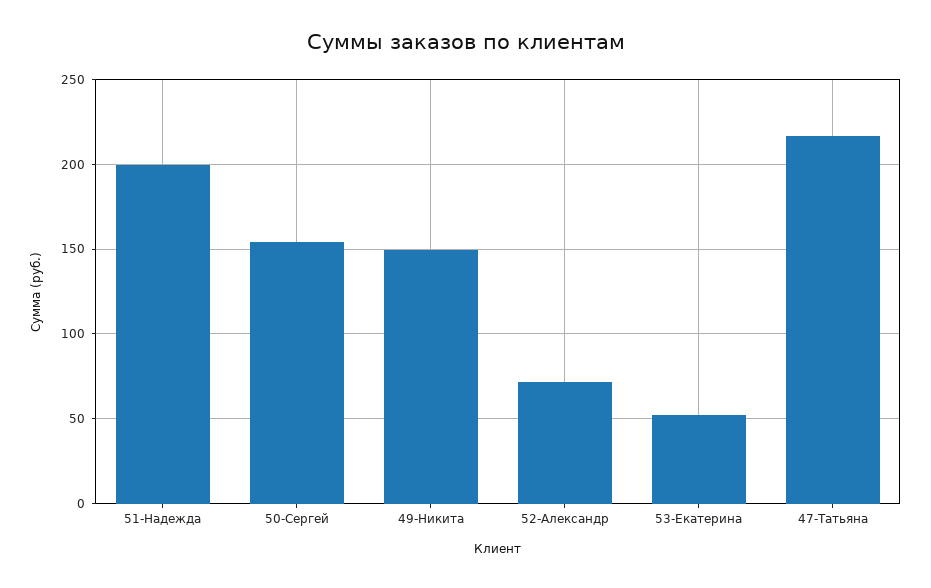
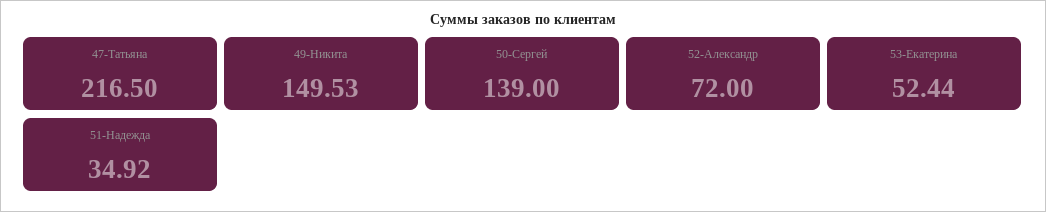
  {
-   "51-Надежда": 200,
+   "51-Надежда": 34.92,
-   "50-Сергей": 155,
+   "50-Сергей": 139,
    "49-Никита": 149.53,
    "52-Александр": 72,
    "53-Екатерина": 52.44,
    "47-Татьяна": 216.5
  }

